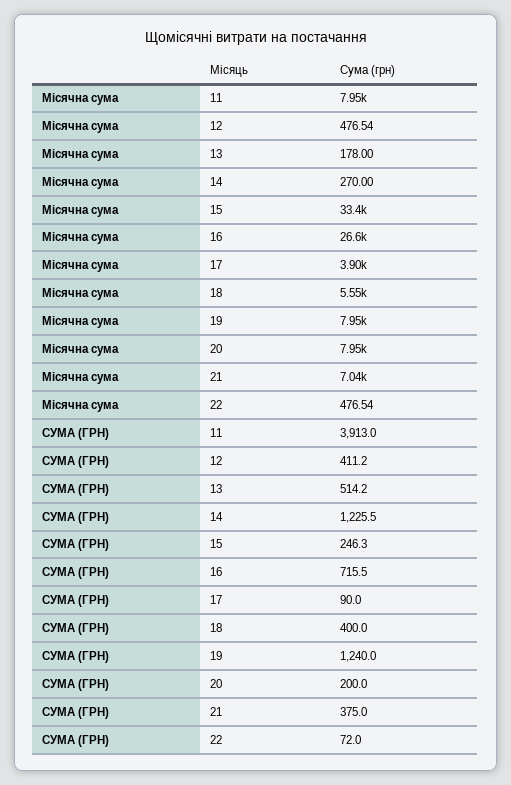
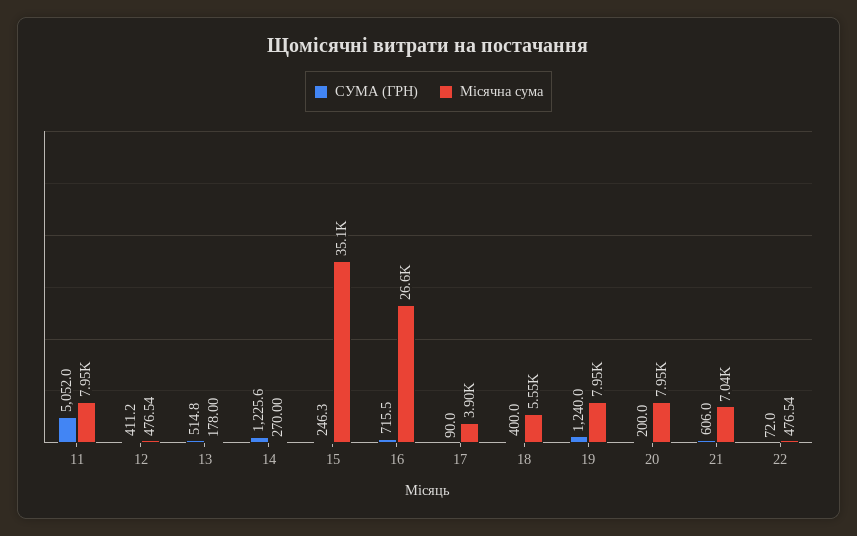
  {
    "Місячна сума": {
      "11": 7950,
      "12": 476.54,
      "13": 178,
      "14": 270,
-     "15": 33400,
+     "15": 35100,
      "16": 26600,
      "17": 3900,
      "18": 5550,
      "19": 7950,
      "20": 7950,
      "21": 7040,
      "22": 476.54
    },
    "СУМА (ГРН)": {
-     "11": 3913,
+     "11": 5052,
      "12": 411.2,
-     "13": 514.2,
+     "13": 514.8,
-     "14": 1225.5,
+     "14": 1225.6,
      "15": 246.3,
      "16": 715.5,
      "17": 90,
      "18": 400,
      "19": 1240,
      "20": 200,
-     "21": 375,
+     "21": 606,
      "22": 72
    }
  }

